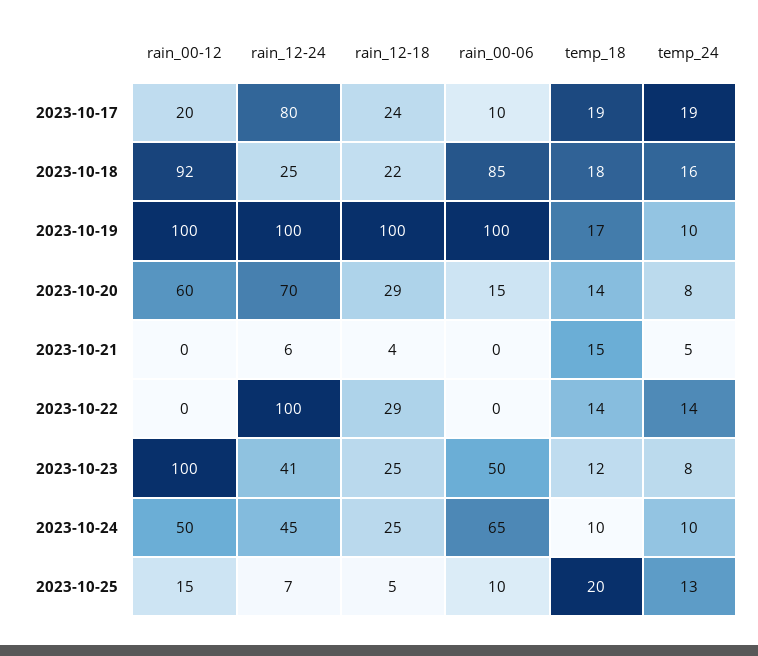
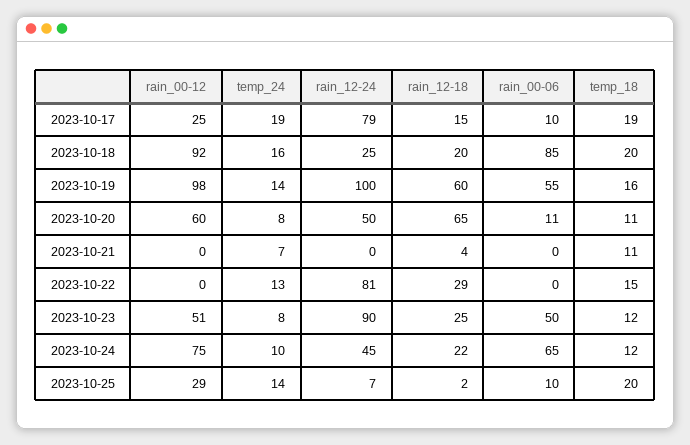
  {
    "rain_00-12": {
-     "2023-10-17": 20,
+     "2023-10-17": 25,
      "2023-10-18": 92,
-     "2023-10-19": 100,
+     "2023-10-19": 98,
      "2023-10-20": 60,
      "2023-10-21": 0,
      "2023-10-22": 0,
-     "2023-10-23": 100,
+     "2023-10-23": 51,
-     "2023-10-24": 50,
+     "2023-10-24": 75,
-     "2023-10-25": 15
+     "2023-10-25": 29
    },
    "rain_12-24": {
-     "2023-10-17": 80,
+     "2023-10-17": 79,
      "2023-10-18": 25,
      "2023-10-19": 100,
-     "2023-10-20": 70,
+     "2023-10-20": 50,
-     "2023-10-21": 6,
+     "2023-10-21": 0,
-     "2023-10-22": 100,
+     "2023-10-22": 81,
-     "2023-10-23": 41,
+     "2023-10-23": 90,
      "2023-10-24": 45,
      "2023-10-25": 7
    },
    "rain_12-18": {
-     "2023-10-17": 24,
+     "2023-10-17": 15,
-     "2023-10-18": 22,
+     "2023-10-18": 20,
-     "2023-10-19": 100,
+     "2023-10-19": 60,
-     "2023-10-20": 29,
+     "2023-10-20": 65,
      "2023-10-21": 4,
      "2023-10-22": 29,
      "2023-10-23": 25,
-     "2023-10-24": 25,
+     "2023-10-24": 22,
-     "2023-10-25": 5
+     "2023-10-25": 2
    },
    "rain_00-06": {
      "2023-10-17": 10,
      "2023-10-18": 85,
-     "2023-10-19": 100,
+     "2023-10-19": 55,
-     "2023-10-20": 15,
+     "2023-10-20": 11,
      "2023-10-21": 0,
      "2023-10-22": 0,
      "2023-10-23": 50,
      "2023-10-24": 65,
      "2023-10-25": 10
    },
    "temp_18": {
      "2023-10-17": 19,
-     "2023-10-18": 18,
+     "2023-10-18": 20,
-     "2023-10-19": 17,
+     "2023-10-19": 16,
-     "2023-10-20": 14,
+     "2023-10-20": 11,
-     "2023-10-21": 15,
+     "2023-10-21": 11,
-     "2023-10-22": 14,
+     "2023-10-22": 15,
      "2023-10-23": 12,
-     "2023-10-24": 10,
+     "2023-10-24": 12,
      "2023-10-25": 20
    },
    "temp_24": {
      "2023-10-17": 19,
      "2023-10-18": 16,
-     "2023-10-19": 10,
+     "2023-10-19": 14,
      "2023-10-20": 8,
-     "2023-10-21": 5,
+     "2023-10-21": 7,
-     "2023-10-22": 14,
+     "2023-10-22": 13,
      "2023-10-23": 8,
      "2023-10-24": 10,
-     "2023-10-25": 13
+     "2023-10-25": 14
    }
  }

